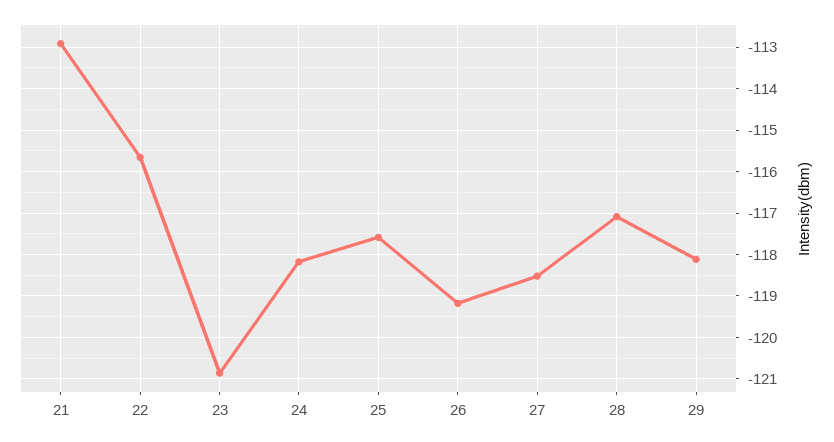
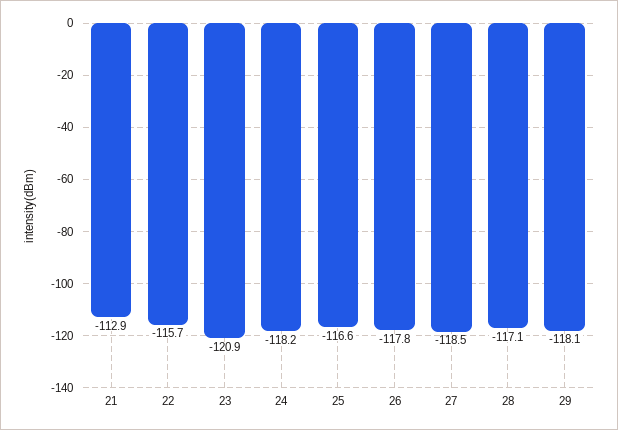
  {
    "21": -112.9,
    "22": -115.7,
    "23": -120.9,
    "24": -118.2,
-   "25": -117.6,
+   "25": -116.6,
-   "26": -119.2,
+   "26": -117.8,
    "27": -118.5,
    "28": -117.1,
    "29": -118.1
  }

